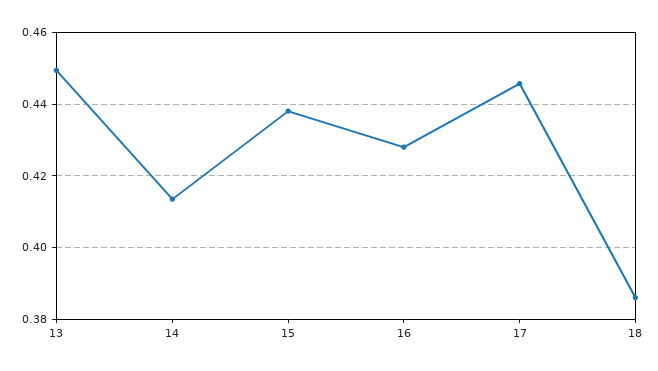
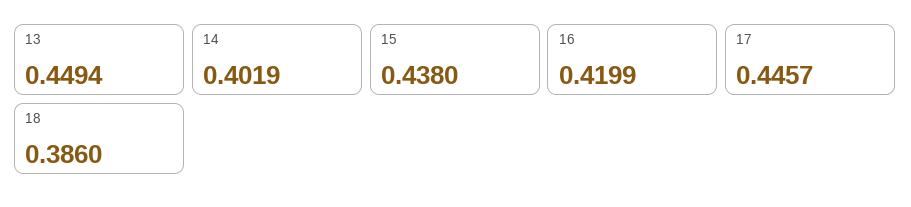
  {
    "13": 0.4494,
-   "14": 0.414,
+   "14": 0.4019,
    "15": 0.438,
-   "16": 0.428,
+   "16": 0.4199,
    "17": 0.4457,
    "18": 0.386
  }

